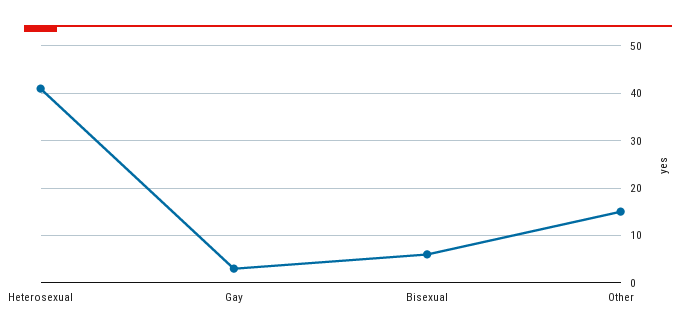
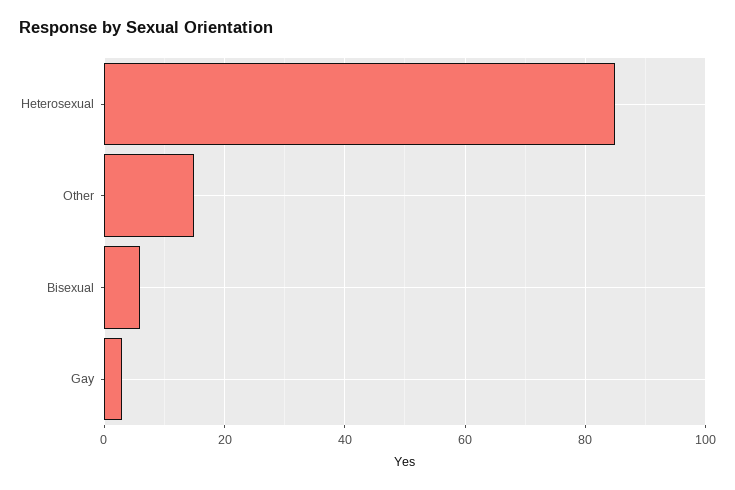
  {
-   "Heterosexual": 40,
+   "Heterosexual": 85,
    "Gay": 5,
    "Bisexual": 5,
    "Other": 15
  }

